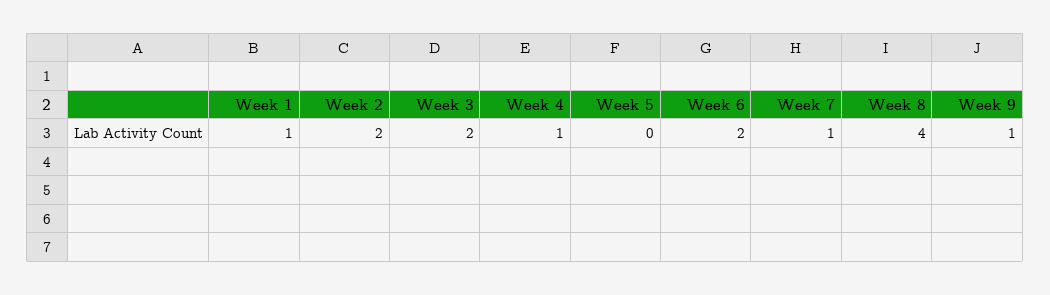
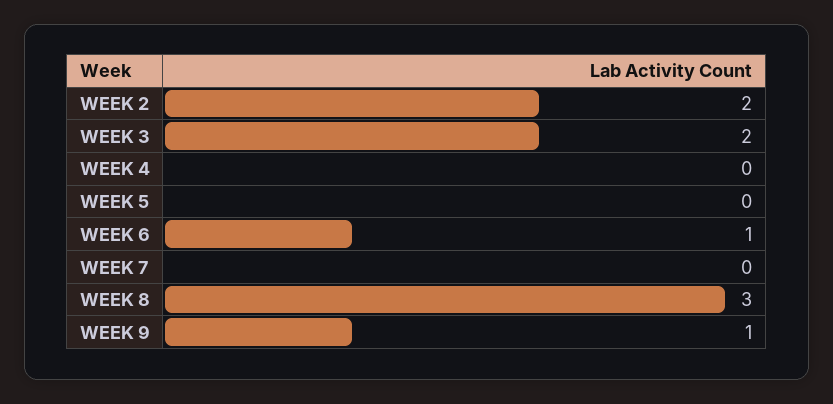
  {
-   "Week 1": 1,
    "Week 2": 2,
    "Week 3": 2,
-   "Week 4": 1,
+   "Week 4": 0,
    "Week 5": 0,
-   "Week 6": 2,
+   "Week 6": 1,
-   "Week 7": 1,
+   "Week 7": 0,
-   "Week 8": 4,
+   "Week 8": 3,
    "Week 9": 1
  }

